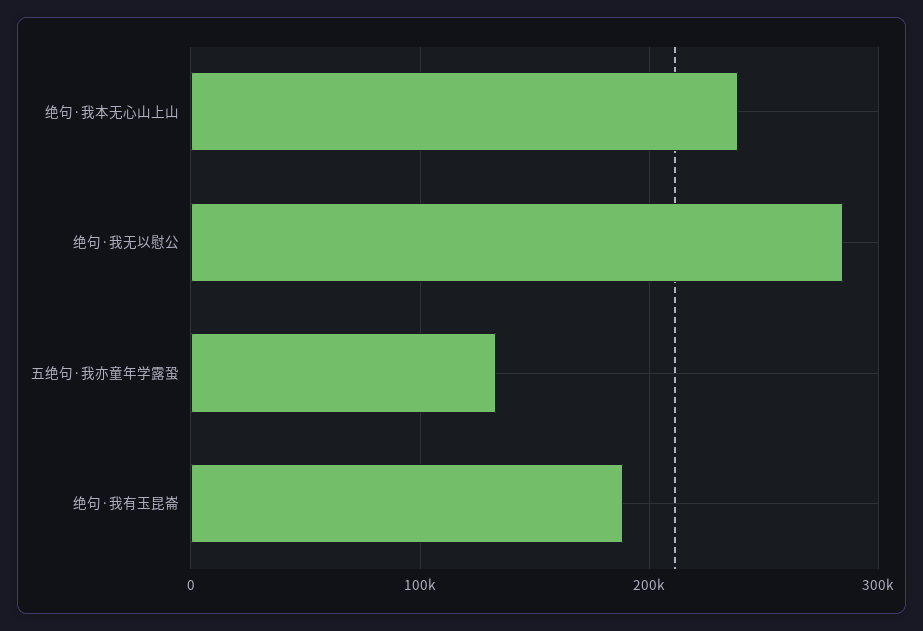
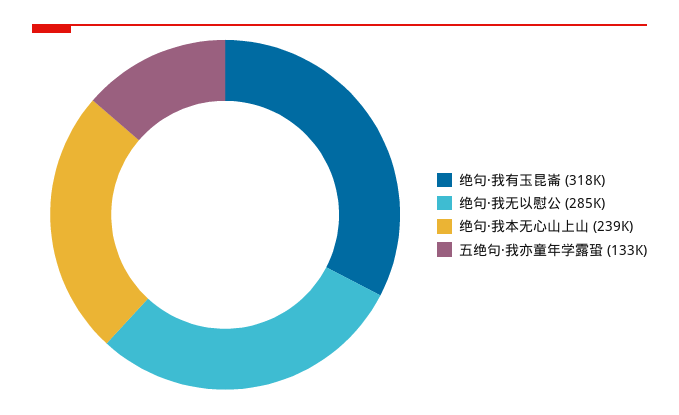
  {
    "绝句·我本无心山上山": 239000,
    "绝句·我无以慰公": 285000,
    "五绝句·我亦童年学露蛩": 133000,
-   "绝句·我有玉昆崙": 190000
+   "绝句·我有玉昆崙": 318000
  }

